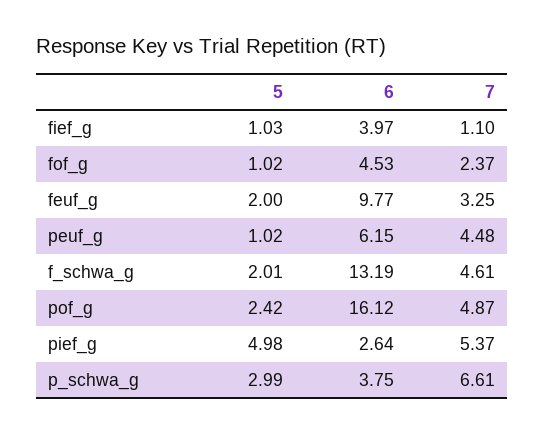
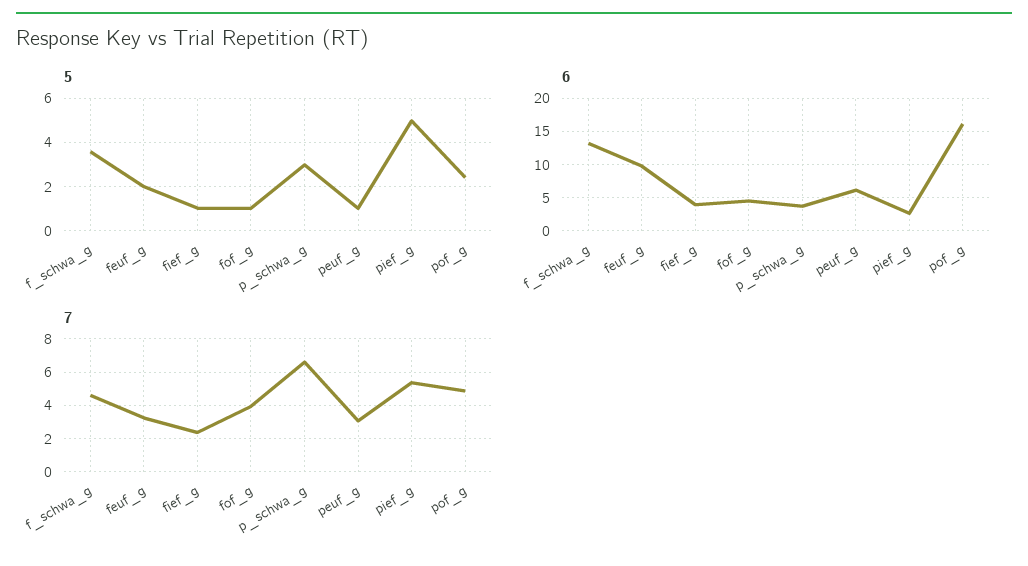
  {
    "5": {
      "fief_g": 1.03,
      "fof_g": 1.02,
      "feuf_g": 2,
      "peuf_g": 1.02,
-     "f_schwa_g": 2.01,
+     "f_schwa_g": 3.5,
      "pof_g": 2.42,
      "pief_g": 4.98,
      "p_schwa_g": 2.99
    },
    "6": {
      "fief_g": 3.97,
      "fof_g": 4.53,
      "feuf_g": 9.77,
      "peuf_g": 6.15,
      "f_schwa_g": 13.19,
      "pof_g": 16.12,
      "pief_g": 2.64,
      "p_schwa_g": 3.75
    },
    "7": {
-     "fief_g": 1.1,
+     "fief_g": 2.5,
-     "fof_g": 2.37,
+     "fof_g": 4,
      "feuf_g": 3.25,
-     "peuf_g": 4.48,
+     "peuf_g": 3,
      "f_schwa_g": 4.61,
      "pof_g": 4.87,
      "pief_g": 5.37,
      "p_schwa_g": 6.61
    }
  }

